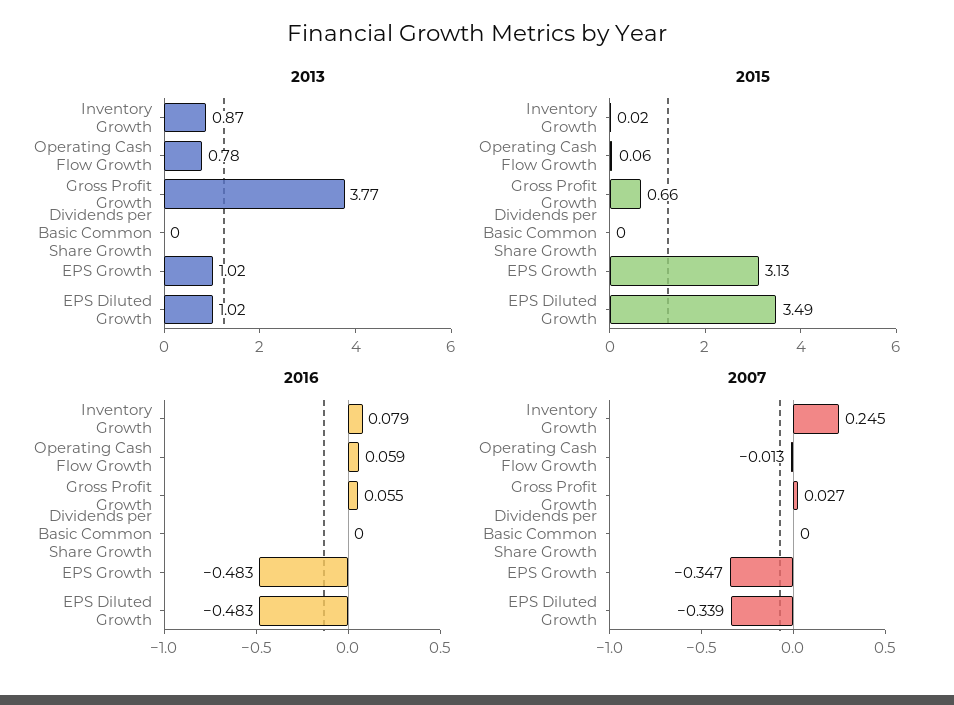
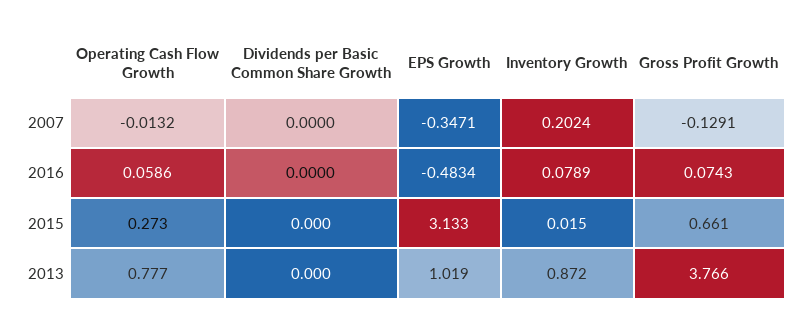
  {
    "2013": {
      "Inventory Growth": 0.872,
      "Operating Cash Flow Growth": 0.777,
      "Gross Profit Growth": 3.766,
      "Dividends per Basic Common Share Growth": 0,
-     "EPS Growth": 1.019,
+     "EPS Growth": 1.019
-     "EPS Diluted Growth": 1.02
    },
    "2015": {
      "Inventory Growth": 0.015,
-     "Operating Cash Flow Growth": 0.06,
+     "Operating Cash Flow Growth": 0.273,
      "Gross Profit Growth": 0.661,
      "Dividends per Basic Common Share Growth": 0,
-     "EPS Growth": 3.133,
+     "EPS Growth": 3.133
-     "EPS Diluted Growth": 3.49
    },
    "2016": {
      "Inventory Growth": 0.0789,
      "Operating Cash Flow Growth": 0.0586,
-     "Gross Profit Growth": 0.055,
+     "Gross Profit Growth": 0.0743,
      "Dividends per Basic Common Share Growth": 0,
-     "EPS Growth": -0.4834,
+     "EPS Growth": -0.4834
-     "EPS Diluted Growth": -0.483
    },
    "2007": {
-     "Inventory Growth": 0.245,
+     "Inventory Growth": 0.2024,
      "Operating Cash Flow Growth": -0.0132,
-     "Gross Profit Growth": 0.027,
+     "Gross Profit Growth": -0.1291,
      "Dividends per Basic Common Share Growth": 0,
-     "EPS Growth": -0.3471,
+     "EPS Growth": -0.3471
-     "EPS Diluted Growth": -0.339
    }
  }

